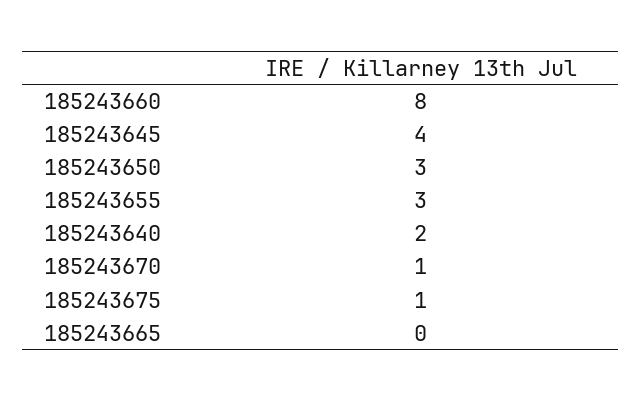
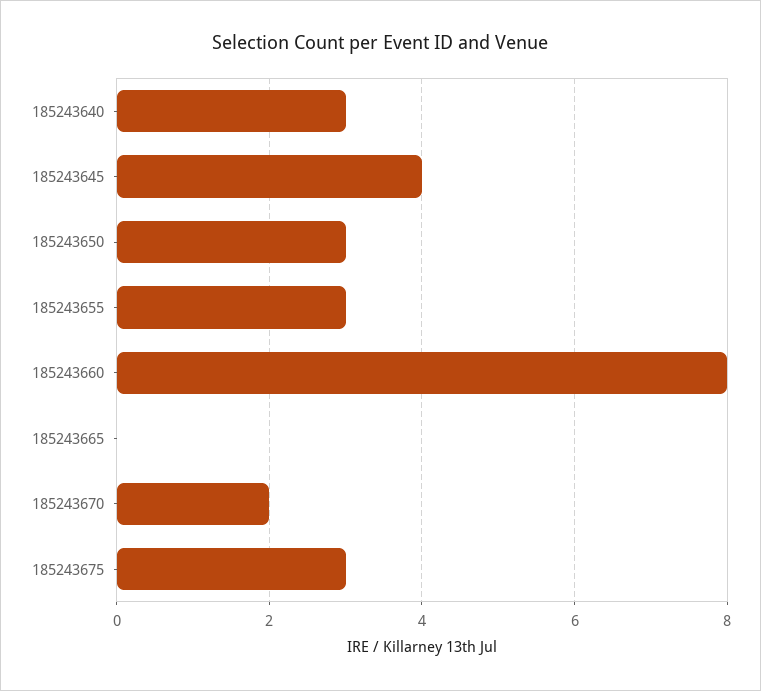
  {
    "185243660": 8,
    "185243645": 4,
    "185243650": 3,
    "185243655": 3,
-   "185243640": 2,
+   "185243640": 3,
-   "185243670": 1,
+   "185243670": 2,
-   "185243675": 1,
+   "185243675": 3,
    "185243665": 0
  }

